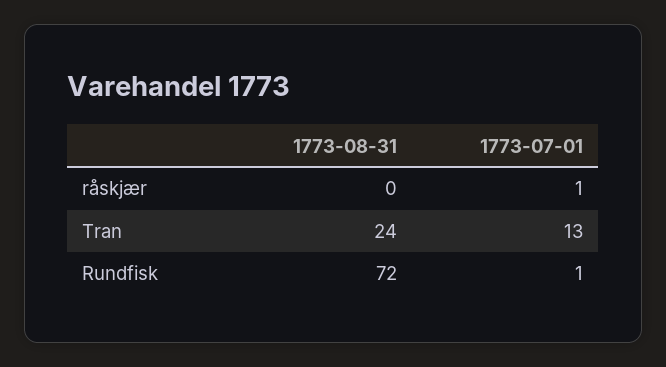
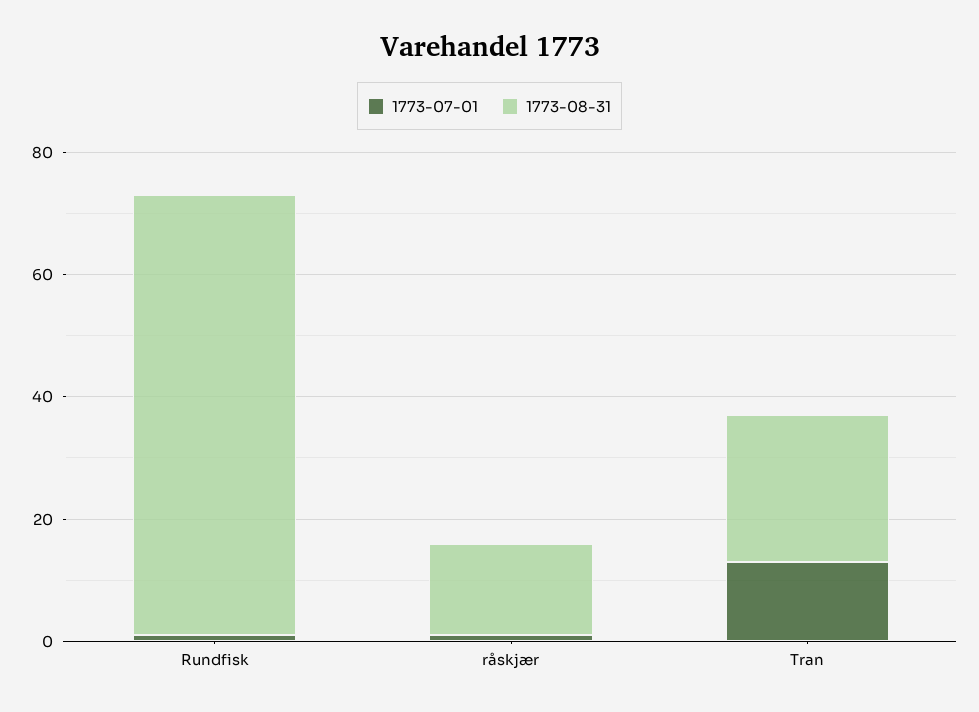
  {
    "1773-08-31": {
-     "råskjær": 0,
+     "råskjær": 15,
      "Tran": 24,
      "Rundfisk": 72
    },
    "1773-07-01": {
      "råskjær": 1,
      "Tran": 13,
      "Rundfisk": 1
    }
  }

